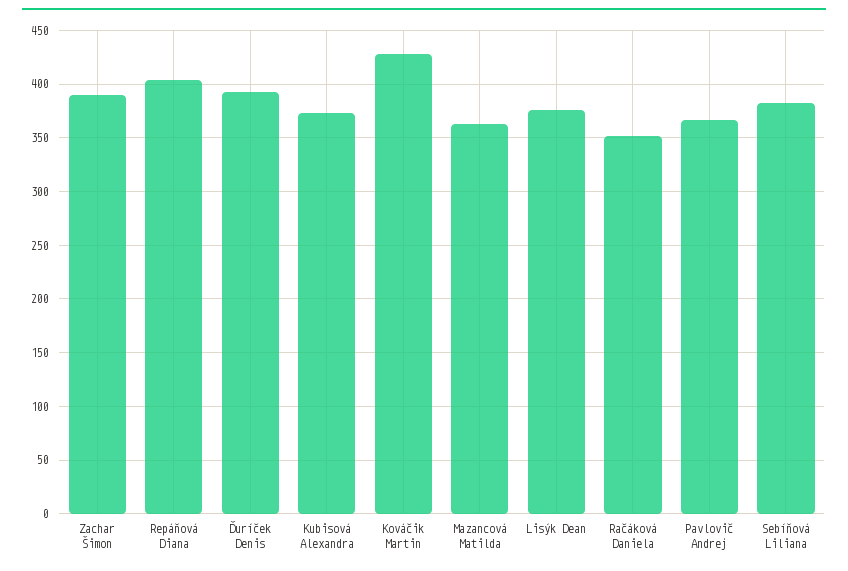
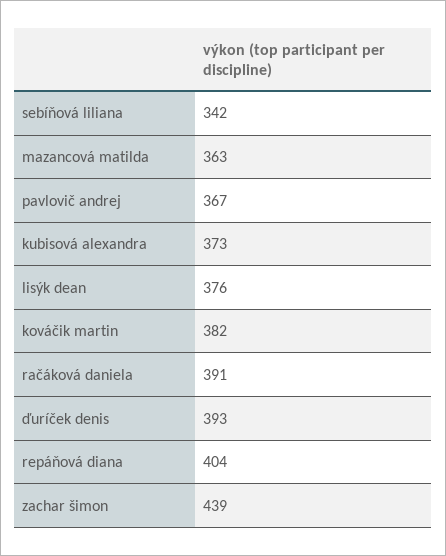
  {
-   "Zachar Šimon": 390,
+   "Zachar Šimon": 439,
    "Repáňová Diana": 404,
    "Ďuríček Denis": 393,
    "Kubisová Alexandra": 373,
-   "Kováčik Martin": 430,
+   "Kováčik Martin": 382,
    "Mazancová Matilda": 363,
    "Lisýk Dean": 376,
-   "Račáková Daniela": 350,
+   "Račáková Daniela": 391,
    "Pavlovič Andrej": 367,
-   "Sebíňová Liliana": 380
+   "Sebíňová Liliana": 342
  }

